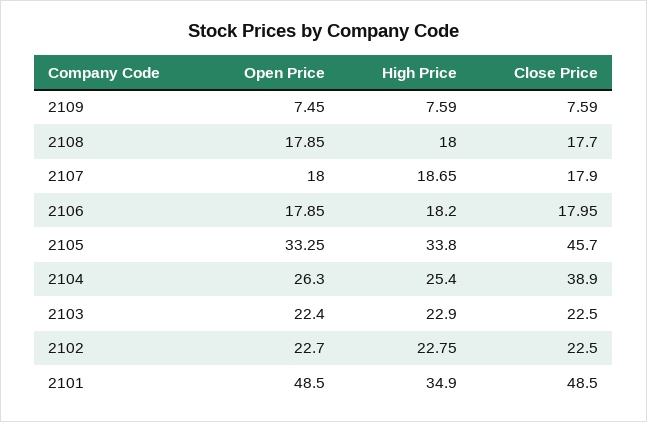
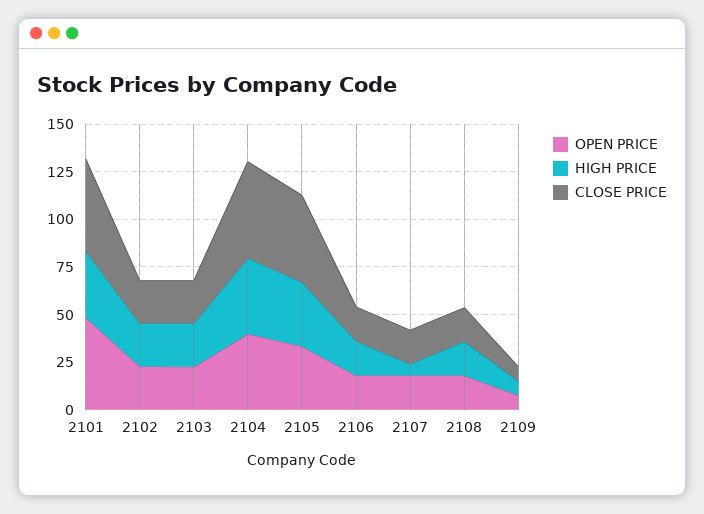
  {
    "Open Price": {
      "2109": 7.45,
      "2108": 17.85,
      "2107": 18,
      "2106": 17.85,
      "2105": 33.25,
-     "2104": 26.3,
+     "2104": 40,
      "2103": 22.4,
      "2102": 22.7,
      "2101": 48.5
    },
    "High Price": {
      "2109": 7.59,
      "2108": 18,
-     "2107": 18.65,
+     "2107": 5,
      "2106": 18.2,
      "2105": 33.8,
-     "2104": 25.4,
+     "2104": 40,
      "2103": 22.9,
      "2102": 22.75,
      "2101": 34.9
    },
    "Close Price": {
      "2109": 7.59,
      "2108": 17.7,
      "2107": 17.9,
      "2106": 17.95,
      "2105": 45.7,
-     "2104": 38.9,
+     "2104": 50,
      "2103": 22.5,
      "2102": 22.5,
      "2101": 48.5
    }
  }

